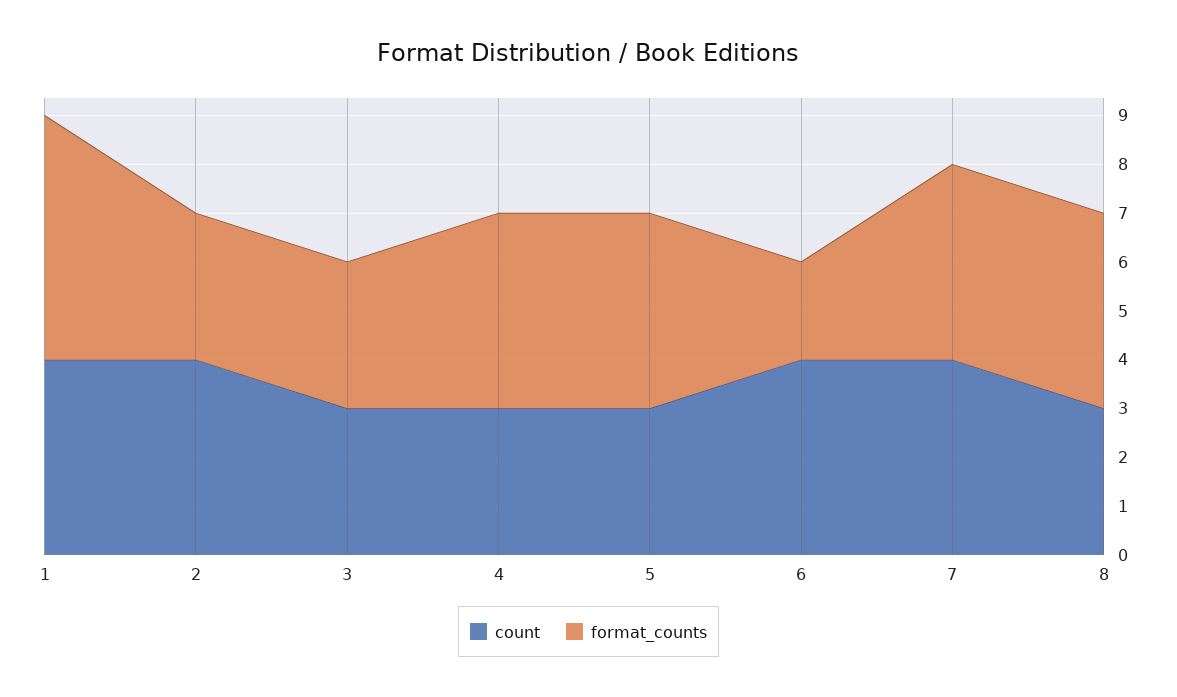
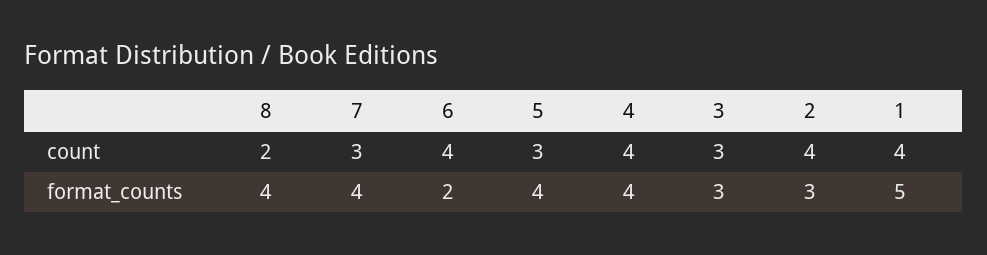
  {
    "count": {
      "1": 4,
      "2": 4,
      "3": 3,
-     "4": 3,
+     "4": 4,
      "5": 3,
      "6": 4,
-     "7": 4,
+     "7": 3,
-     "8": 3
+     "8": 2
    },
    "format_counts": {
      "1": 5,
      "2": 3,
      "3": 3,
      "4": 4,
      "5": 4,
      "6": 2,
      "7": 4,
      "8": 4
    }
  }

